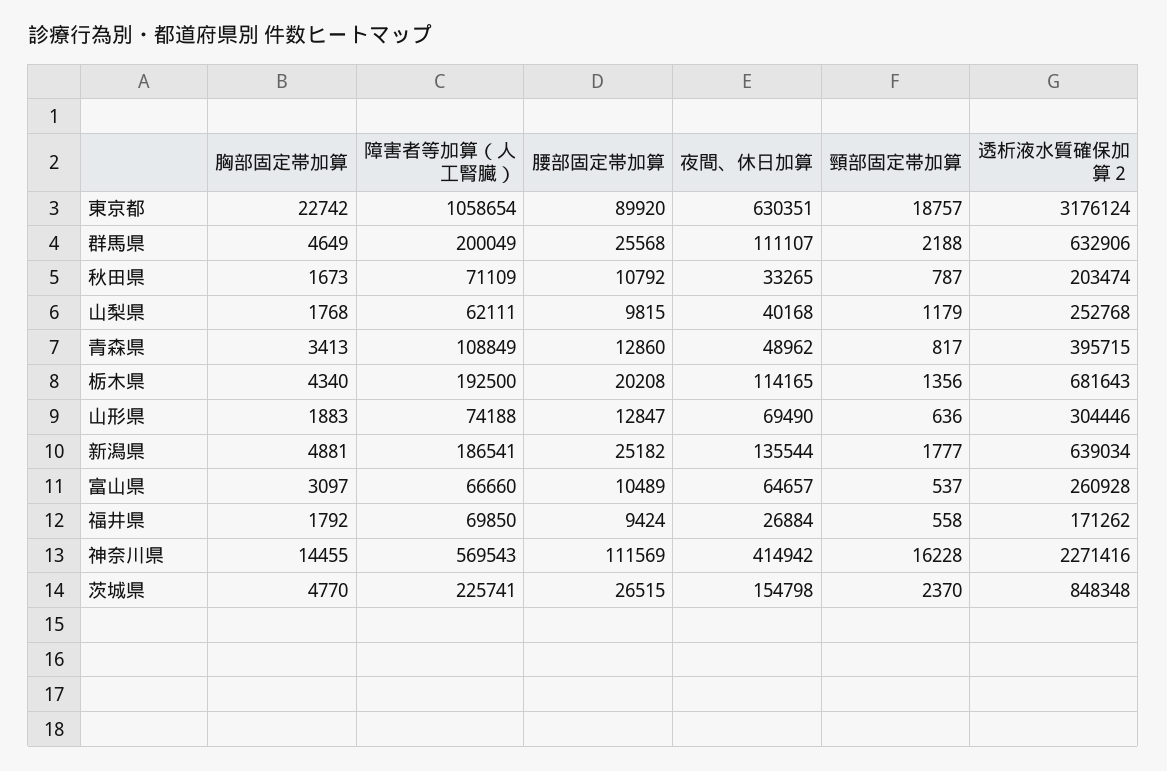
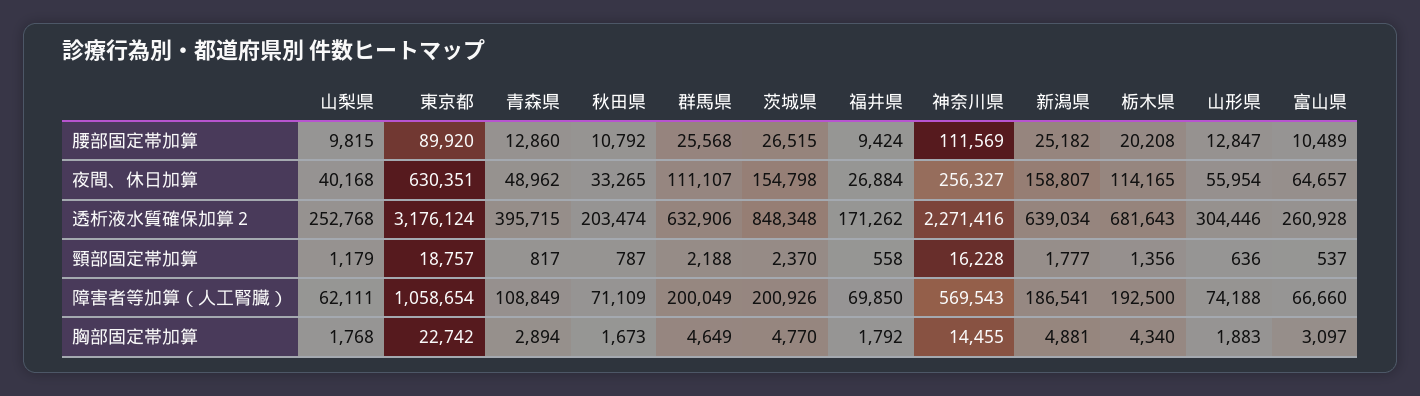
  {
    "胸部固定帯加算": {
      "東京都": 22742,
      "群馬県": 4649,
      "秋田県": 1673,
      "山梨県": 1768,
-     "青森県": 3413,
+     "青森県": 2894,
      "栃木県": 4340,
      "山形県": 1883,
      "新潟県": 4881,
      "富山県": 3097,
      "福井県": 1792,
      "神奈川県": 14455,
      "茨城県": 4770
    },
    "障害者等加算（人工腎臓）": {
      "東京都": 1058654,
      "群馬県": 200049,
      "秋田県": 71109,
      "山梨県": 62111,
      "青森県": 108849,
      "栃木県": 192500,
      "山形県": 74188,
      "新潟県": 186541,
      "富山県": 66660,
      "福井県": 69850,
      "神奈川県": 569543,
-     "茨城県": 225741
+     "茨城県": 200926
    },
    "腰部固定帯加算": {
      "東京都": 89920,
      "群馬県": 25568,
      "秋田県": 10792,
      "山梨県": 9815,
      "青森県": 12860,
      "栃木県": 20208,
      "山形県": 12847,
      "新潟県": 25182,
      "富山県": 10489,
      "福井県": 9424,
      "神奈川県": 111569,
      "茨城県": 26515
    },
    "夜間、休日加算": {
      "東京都": 630351,
      "群馬県": 111107,
      "秋田県": 33265,
      "山梨県": 40168,
      "青森県": 48962,
      "栃木県": 114165,
-     "山形県": 69490,
+     "山形県": 55954,
-     "新潟県": 135544,
+     "新潟県": 158807,
      "富山県": 64657,
      "福井県": 26884,
-     "神奈川県": 414942,
+     "神奈川県": 256327,
      "茨城県": 154798
    },
    "頸部固定帯加算": {
      "東京都": 18757,
      "群馬県": 2188,
      "秋田県": 787,
      "山梨県": 1179,
      "青森県": 817,
      "栃木県": 1356,
      "山形県": 636,
      "新潟県": 1777,
      "富山県": 537,
      "福井県": 558,
      "神奈川県": 16228,
      "茨城県": 2370
    },
    "透析液水質確保加算２": {
      "東京都": 3176124,
      "群馬県": 632906,
      "秋田県": 203474,
      "山梨県": 252768,
      "青森県": 395715,
      "栃木県": 681643,
      "山形県": 304446,
      "新潟県": 639034,
      "富山県": 260928,
      "福井県": 171262,
      "神奈川県": 2271416,
      "茨城県": 848348
    }
  }

